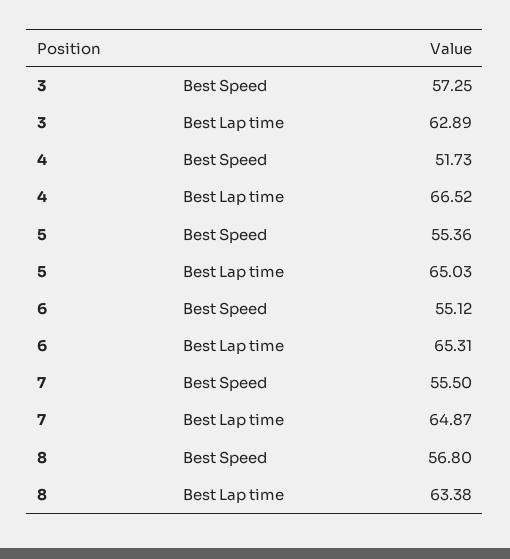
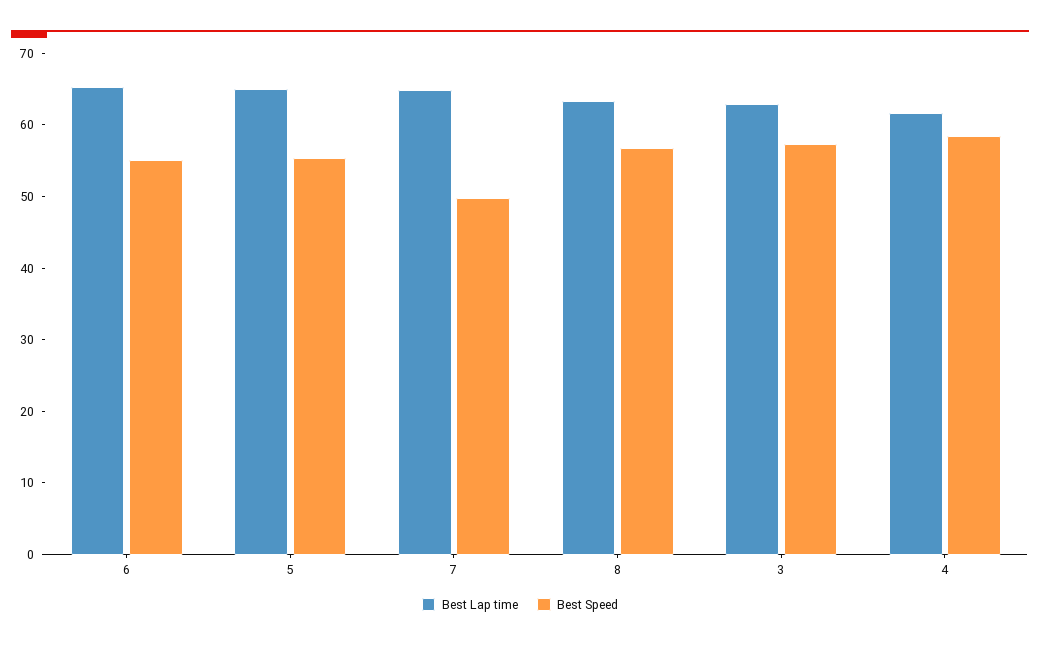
  {
    "Best Speed": {
      "3": 57.25,
-     "4": 51.73,
+     "4": 58,
      "5": 55.36,
      "6": 55.12,
-     "7": 55.5,
+     "7": 50,
      "8": 56.8
    },
    "Best Lap time": {
      "3": 62.89,
-     "4": 66.52,
+     "4": 62,
      "5": 65.03,
      "6": 65.31,
      "7": 64.87,
      "8": 63.38
    }
  }

